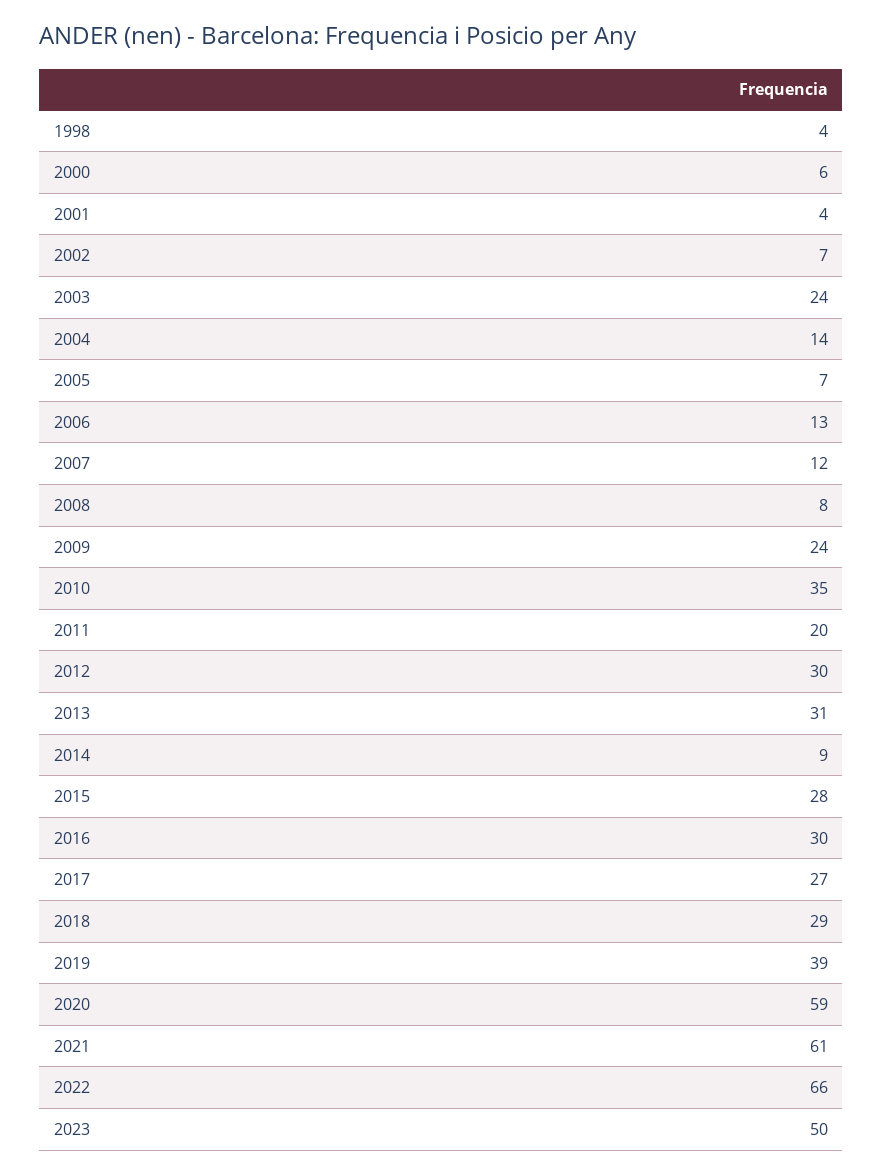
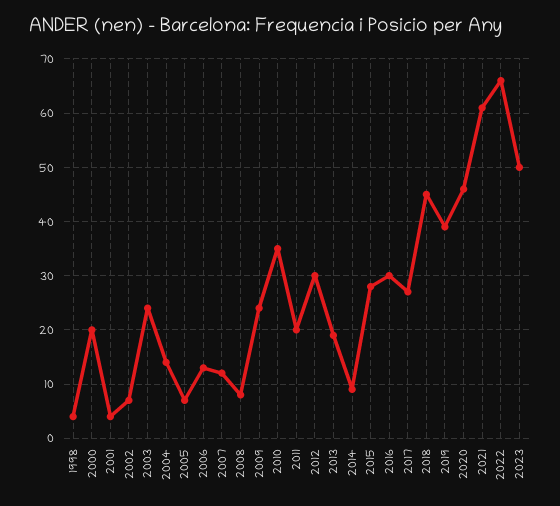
  {
    "1998": 4,
-   "2000": 6,
+   "2000": 20,
    "2001": 4,
    "2002": 7,
    "2003": 24,
    "2004": 14,
    "2005": 7,
    "2006": 13,
    "2007": 12,
    "2008": 8,
    "2009": 24,
    "2010": 35,
    "2011": 20,
    "2012": 30,
-   "2013": 31,
+   "2013": 20,
    "2014": 9,
    "2015": 28,
    "2016": 30,
    "2017": 27,
-   "2018": 29,
+   "2018": 45,
    "2019": 39,
-   "2020": 59,
+   "2020": 45,
    "2021": 61,
    "2022": 66,
    "2023": 50
  }

